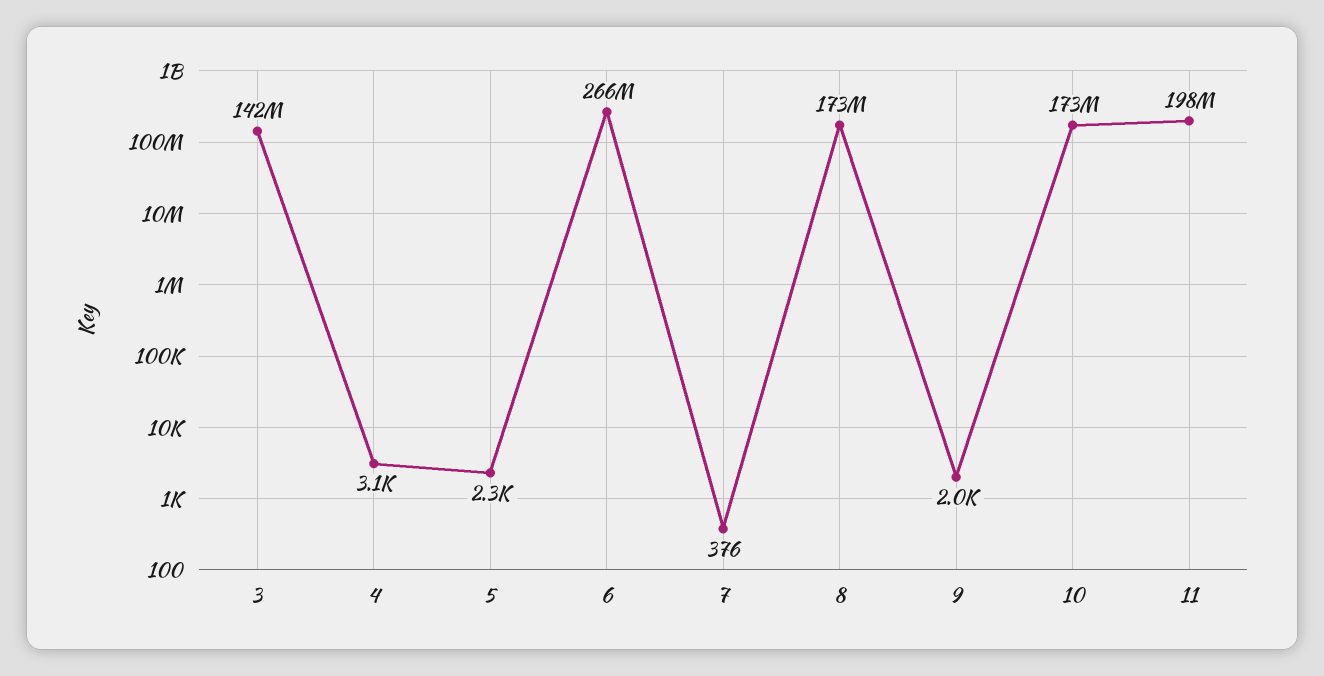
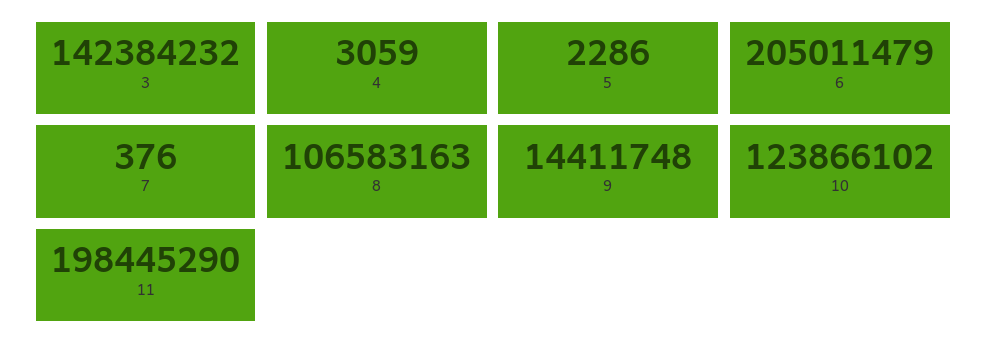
  {
    "3": 142384232,
    "4": 3059,
    "5": 2286,
-   "6": 266000000,
+   "6": 205011479,
    "7": 376,
-   "8": 173000000,
+   "8": 106583163,
-   "9": 2000,
+   "9": 14411748,
-   "10": 173000000,
+   "10": 123866102,
    "11": 198445290
  }

